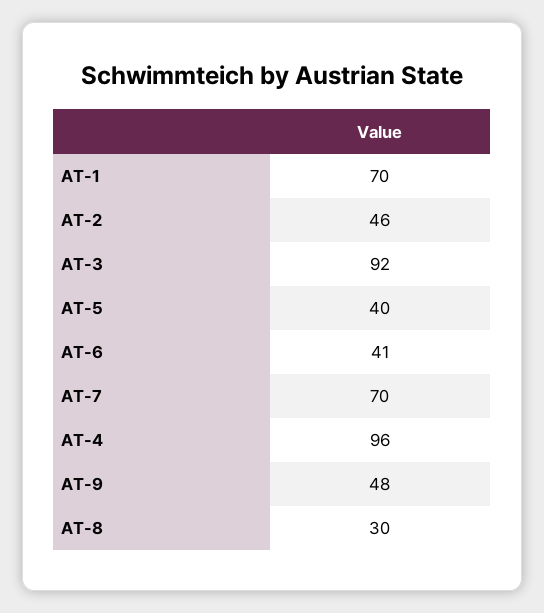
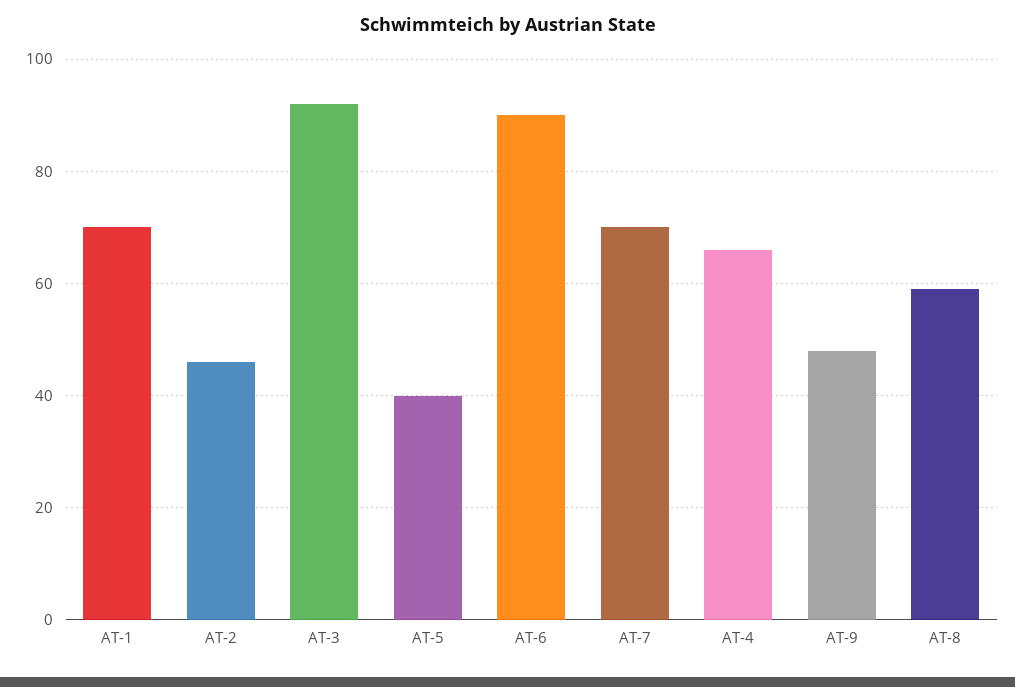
  {
    "AT-1": 70,
    "AT-2": 46,
    "AT-3": 92,
    "AT-5": 40,
-   "AT-6": 41,
+   "AT-6": 90,
    "AT-7": 70,
-   "AT-4": 96,
+   "AT-4": 65,
    "AT-9": 48,
-   "AT-8": 30
+   "AT-8": 60
  }

